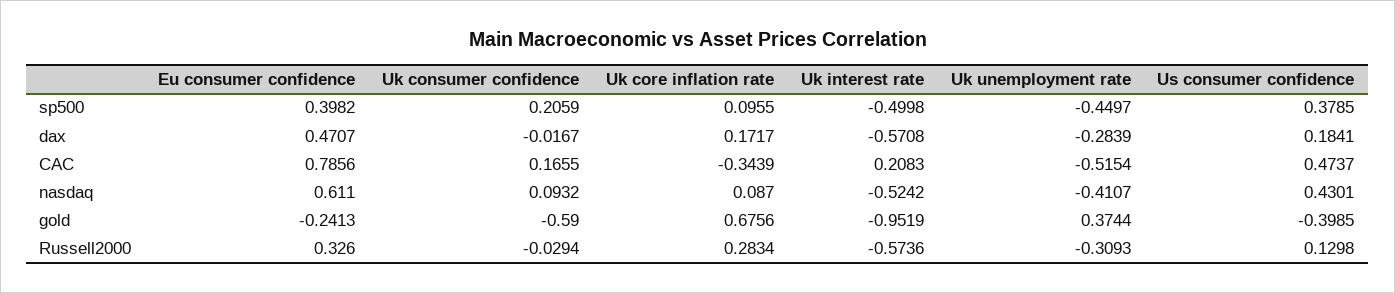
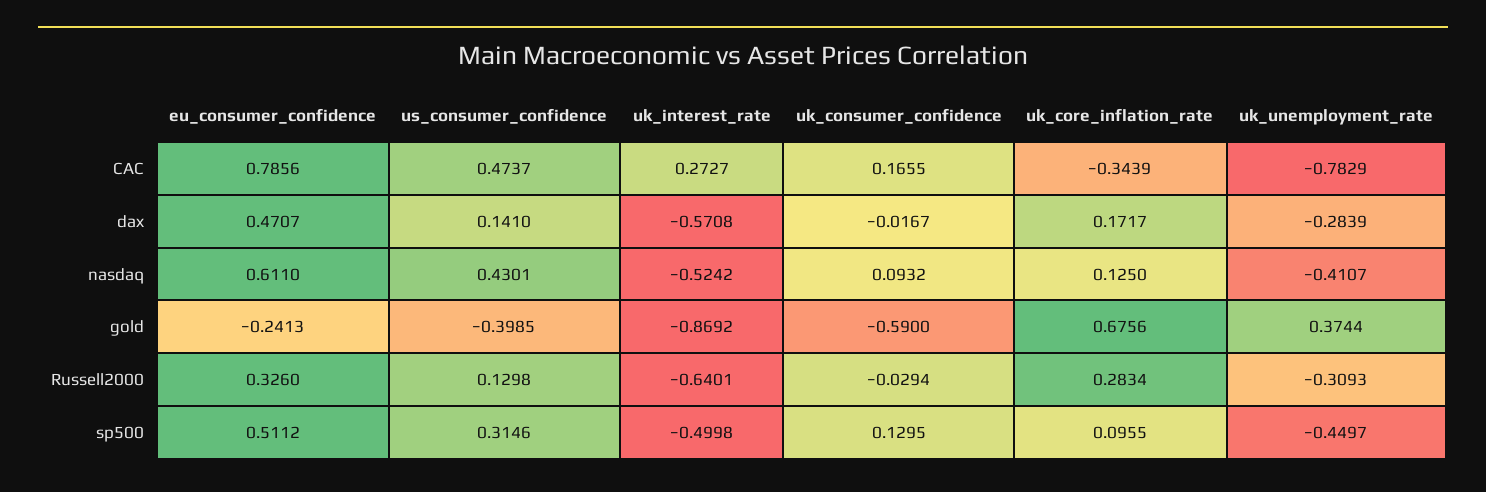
  {
    "Eu consumer confidence": {
-     "sp500": 0.3982,
+     "sp500": 0.5112,
      "dax": 0.4707,
      "CAC": 0.7856,
      "nasdaq": 0.611,
      "gold": -0.2413,
      "Russell2000": 0.326
    },
    "Uk consumer confidence": {
-     "sp500": 0.2059,
+     "sp500": 0.1295,
      "dax": -0.0167,
      "CAC": 0.1655,
      "nasdaq": 0.0932,
      "gold": -0.59,
      "Russell2000": -0.0294
    },
    "Uk core inflation rate": {
      "sp500": 0.0955,
      "dax": 0.1717,
      "CAC": -0.3439,
-     "nasdaq": 0.087,
+     "nasdaq": 0.125,
      "gold": 0.6756,
      "Russell2000": 0.2834
    },
    "Uk interest rate": {
      "sp500": -0.4998,
      "dax": -0.5708,
-     "CAC": 0.2083,
+     "CAC": 0.2727,
      "nasdaq": -0.5242,
-     "gold": -0.9519,
+     "gold": -0.8692,
-     "Russell2000": -0.5736
+     "Russell2000": -0.6401
    },
    "Uk unemployment rate": {
      "sp500": -0.4497,
      "dax": -0.2839,
-     "CAC": -0.5154,
+     "CAC": -0.7829,
      "nasdaq": -0.4107,
      "gold": 0.3744,
      "Russell2000": -0.3093
    },
    "Us consumer confidence": {
-     "sp500": 0.3785,
+     "sp500": 0.3146,
-     "dax": 0.1841,
+     "dax": 0.141,
      "CAC": 0.4737,
      "nasdaq": 0.4301,
      "gold": -0.3985,
      "Russell2000": 0.1298
    }
  }

